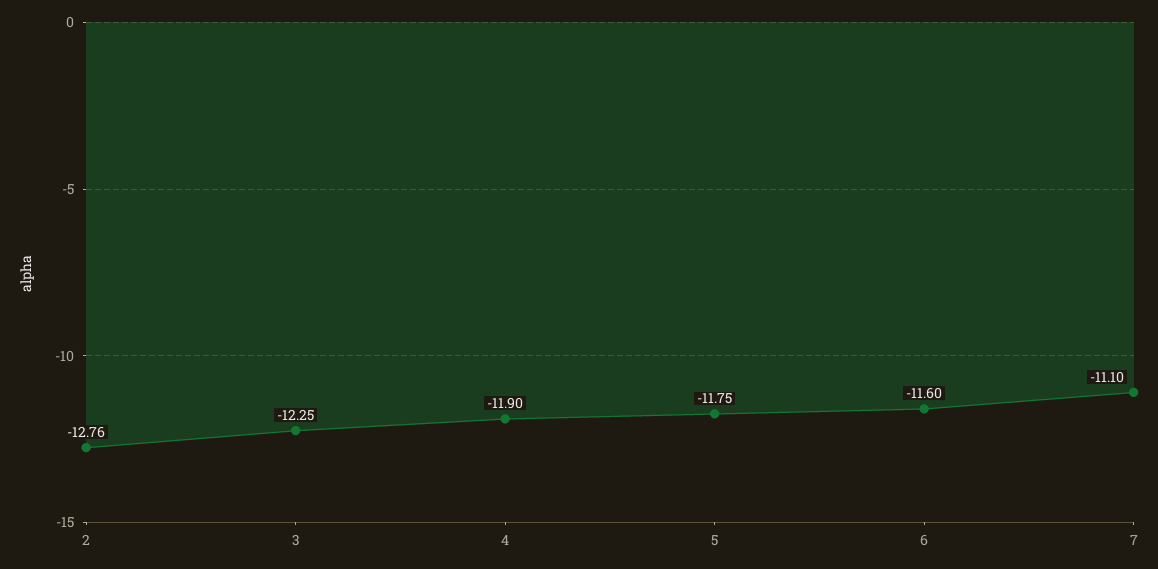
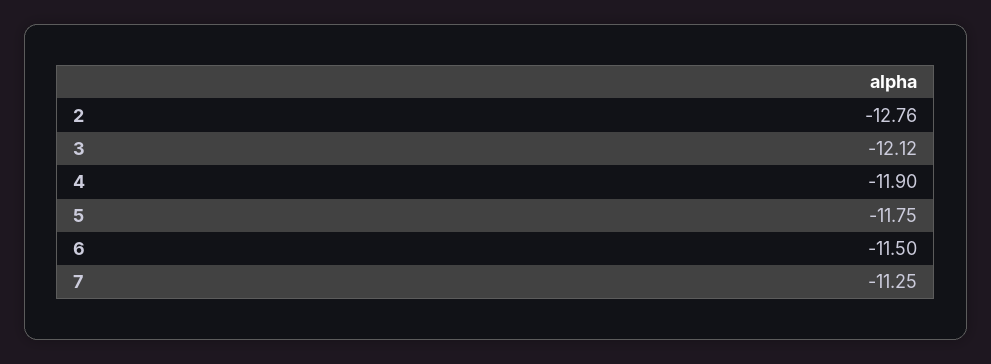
  {
    "2": -12.76,
-   "3": -12.25,
+   "3": -12.12,
    "4": -11.9,
    "5": -11.75,
-   "6": -11.6,
+   "6": -11.5,
-   "7": -11.1
+   "7": -11.25
  }

